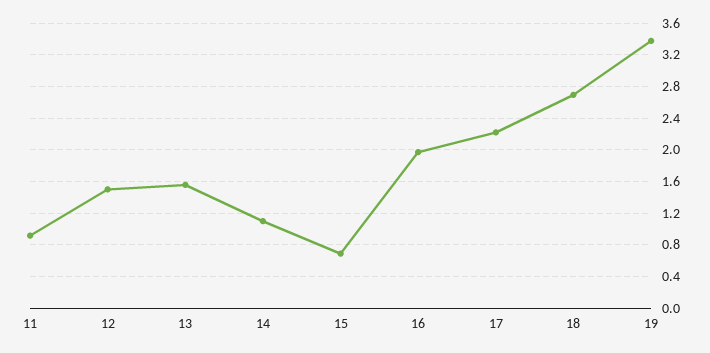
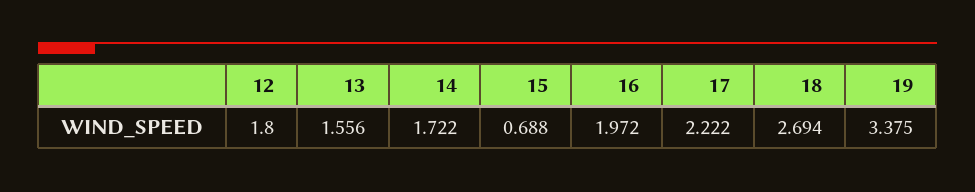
  {
-   "11": 0.9,
-   "12": 1.5,
+   "12": 1.8,
    "13": 1.556,
-   "14": 1.1,
+   "14": 1.722,
    "15": 0.688,
    "16": 1.972,
    "17": 2.222,
    "18": 2.694,
    "19": 3.375
  }

